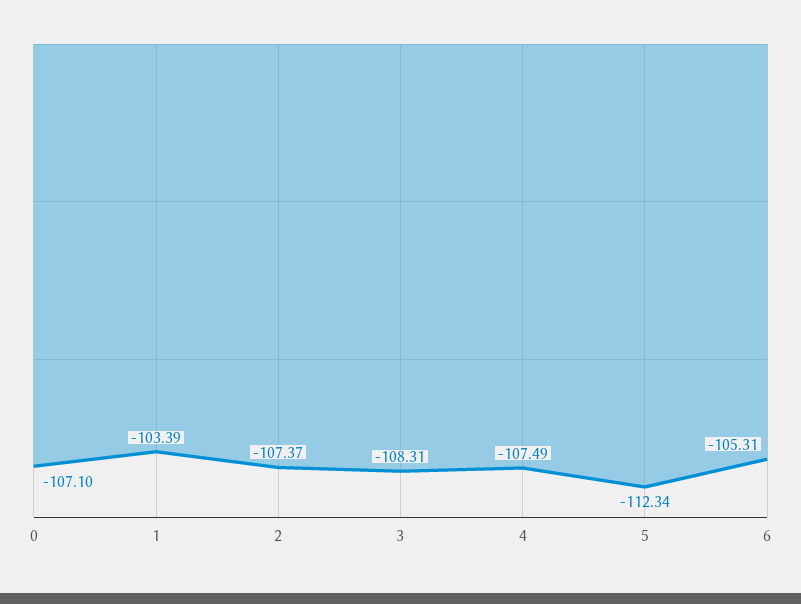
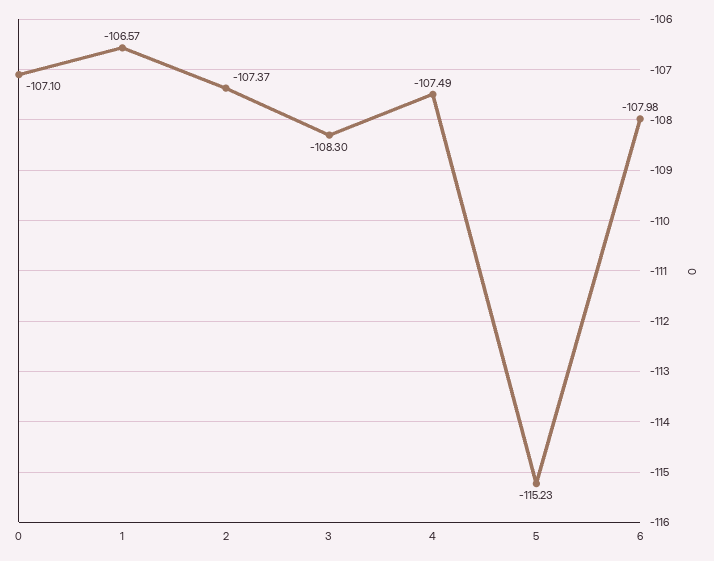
  {
    "0": -107.1,
-   "1": -103.39,
+   "1": -106.57,
    "2": -107.37,
-   "3": -108.31,
+   "3": -108.3,
    "4": -107.49,
-   "5": -112.34,
+   "5": -115.23,
-   "6": -105.31
+   "6": -107.98
  }

